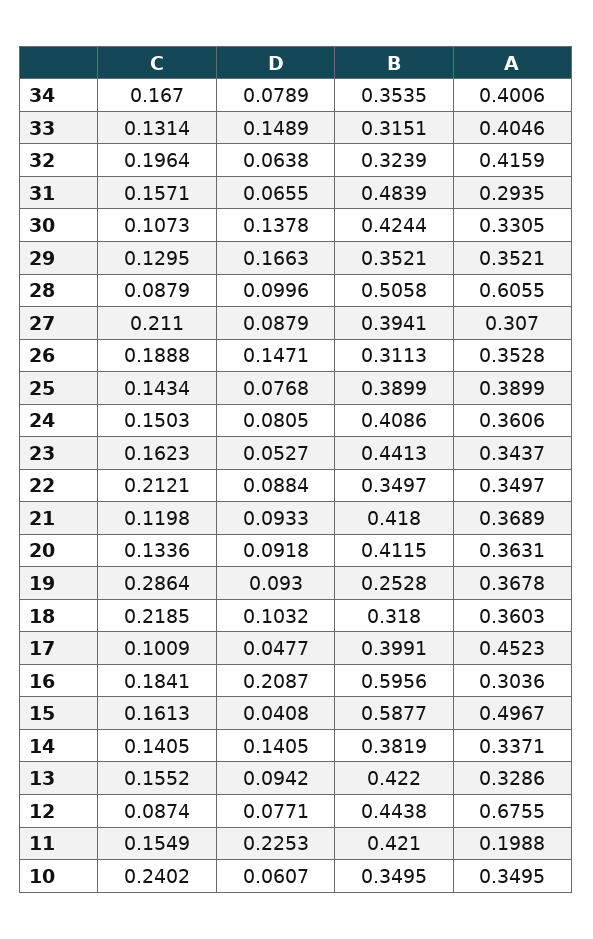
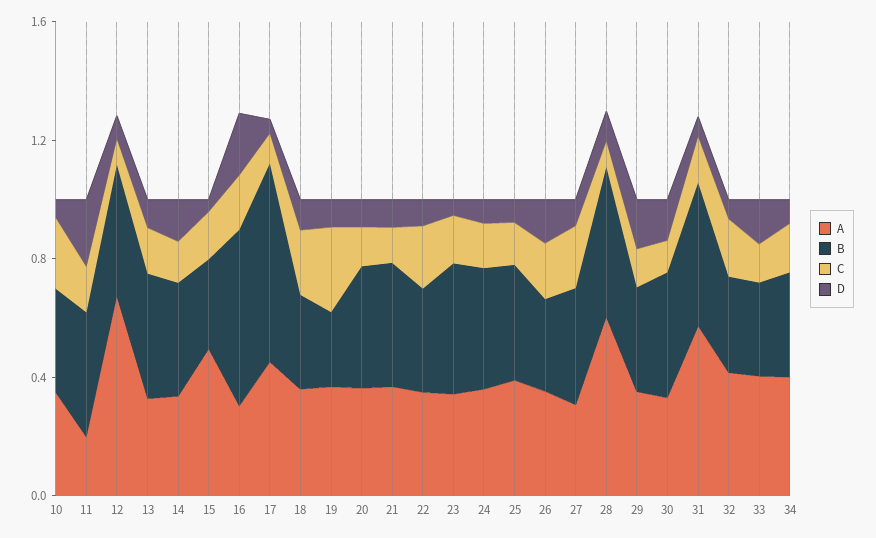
  {
    "C": {
      "34": 0.167,
      "33": 0.1314,
      "32": 0.1964,
      "31": 0.1571,
      "30": 0.1073,
      "29": 0.1295,
      "28": 0.0879,
      "27": 0.211,
      "26": 0.1888,
      "25": 0.1434,
      "24": 0.1503,
      "23": 0.1623,
      "22": 0.2121,
      "21": 0.1198,
      "20": 0.1336,
      "19": 0.2864,
      "18": 0.2185,
      "17": 0.1009,
      "16": 0.1841,
      "15": 0.1613,
      "14": 0.1405,
      "13": 0.1552,
      "12": 0.0874,
      "11": 0.1549,
      "10": 0.2402
    },
    "D": {
      "34": 0.0789,
      "33": 0.1489,
      "32": 0.0638,
      "31": 0.0655,
      "30": 0.1378,
      "29": 0.1663,
      "28": 0.0996,
      "27": 0.0879,
      "26": 0.1471,
      "25": 0.0768,
      "24": 0.0805,
      "23": 0.0527,
      "22": 0.0884,
      "21": 0.0933,
      "20": 0.0918,
      "19": 0.093,
      "18": 0.1032,
      "17": 0.0477,
      "16": 0.2087,
      "15": 0.0408,
      "14": 0.1405,
      "13": 0.0942,
      "12": 0.0771,
      "11": 0.2253,
      "10": 0.0607
    },
    "B": {
      "34": 0.3535,
      "33": 0.3151,
      "32": 0.3239,
      "31": 0.4839,
      "30": 0.4244,
      "29": 0.3521,
      "28": 0.5058,
      "27": 0.3941,
      "26": 0.3113,
      "25": 0.3899,
      "24": 0.4086,
      "23": 0.4413,
      "22": 0.3497,
      "21": 0.418,
      "20": 0.4115,
      "19": 0.2528,
      "18": 0.318,
-     "17": 0.3991,
+     "17": 0.7,
      "16": 0.5956,
-     "15": 0.5877,
+     "15": 0.3,
      "14": 0.3819,
      "13": 0.422,
      "12": 0.4438,
      "11": 0.421,
      "10": 0.3495
    },
    "A": {
      "34": 0.4006,
      "33": 0.4046,
      "32": 0.4159,
-     "31": 0.2935,
+     "31": 0.6,
      "30": 0.3305,
      "29": 0.3521,
      "28": 0.6055,
      "27": 0.307,
      "26": 0.3528,
      "25": 0.3899,
      "24": 0.3606,
      "23": 0.3437,
      "22": 0.3497,
      "21": 0.3689,
      "20": 0.3631,
      "19": 0.3678,
      "18": 0.3603,
      "17": 0.4523,
      "16": 0.3036,
      "15": 0.4967,
      "14": 0.3371,
      "13": 0.3286,
      "12": 0.6755,
      "11": 0.1988,
      "10": 0.3495
    }
  }

